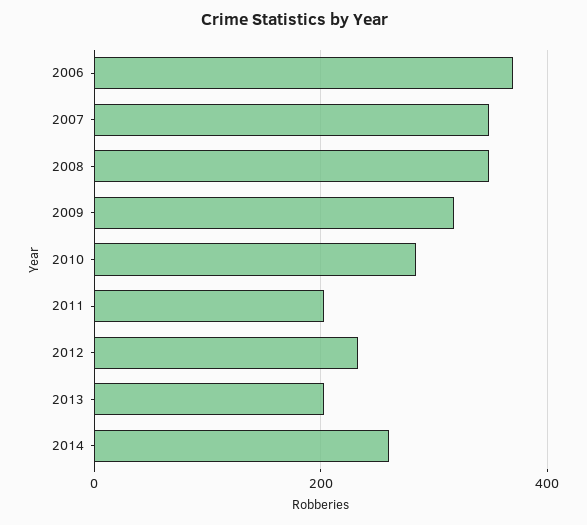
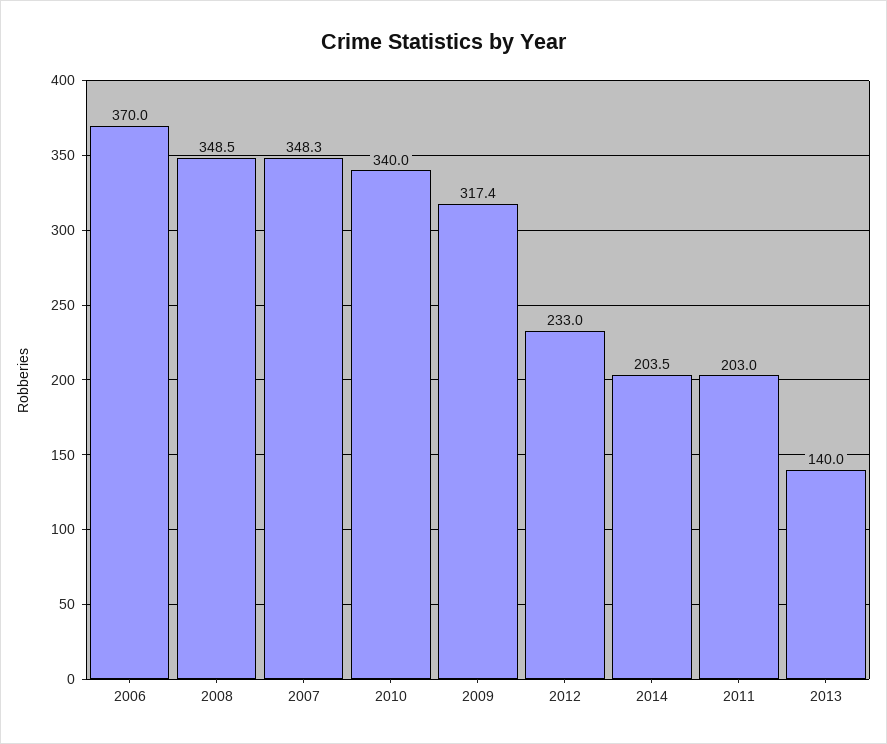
  {
    "2006": 370,
    "2007": 348.3,
    "2008": 348.5,
    "2009": 317.4,
-   "2010": 280,
+   "2010": 340,
    "2011": 203,
    "2012": 233,
-   "2013": 200,
+   "2013": 140,
-   "2014": 260
+   "2014": 203.5
  }

